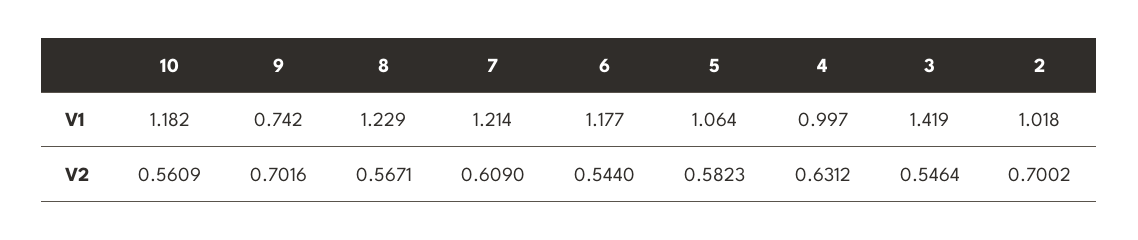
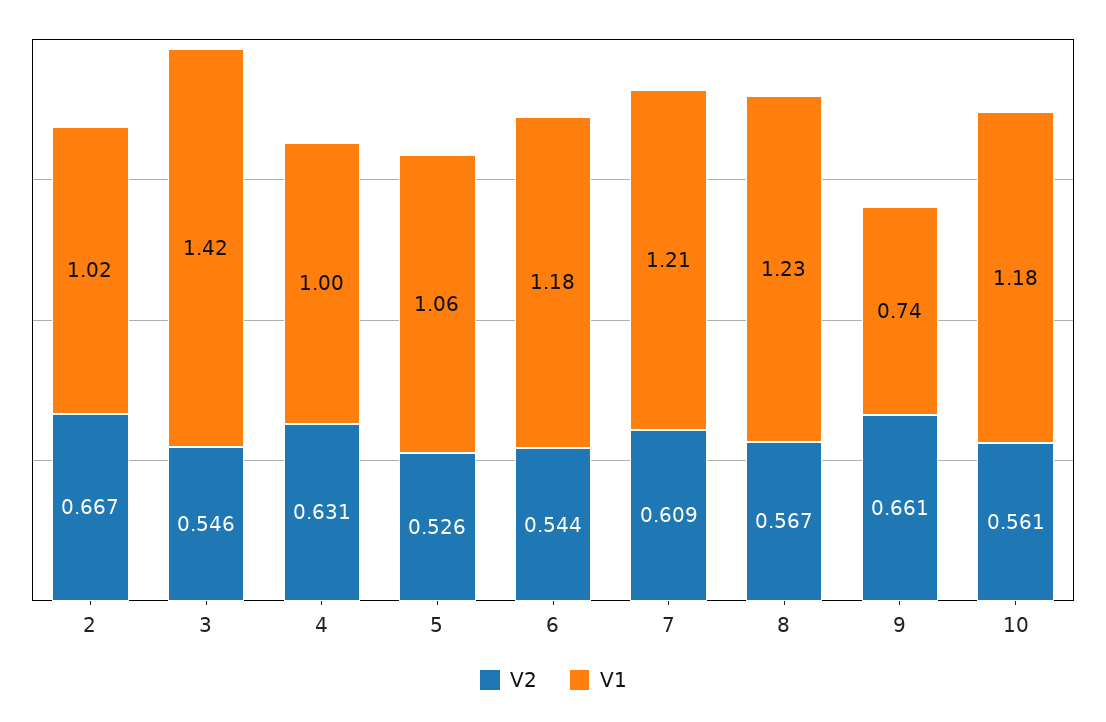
  {
    "V1": {
      "10": 1.182,
      "9": 0.742,
      "8": 1.229,
      "7": 1.214,
      "6": 1.177,
      "5": 1.064,
      "4": 0.997,
      "3": 1.419,
      "2": 1.018
    },
    "V2": {
      "10": 0.5609,
-     "9": 0.7016,
+     "9": 0.661,
      "8": 0.5671,
      "7": 0.609,
      "6": 0.544,
-     "5": 0.5823,
+     "5": 0.526,
      "4": 0.6312,
      "3": 0.5464,
-     "2": 0.7002
+     "2": 0.667
    }
  }

